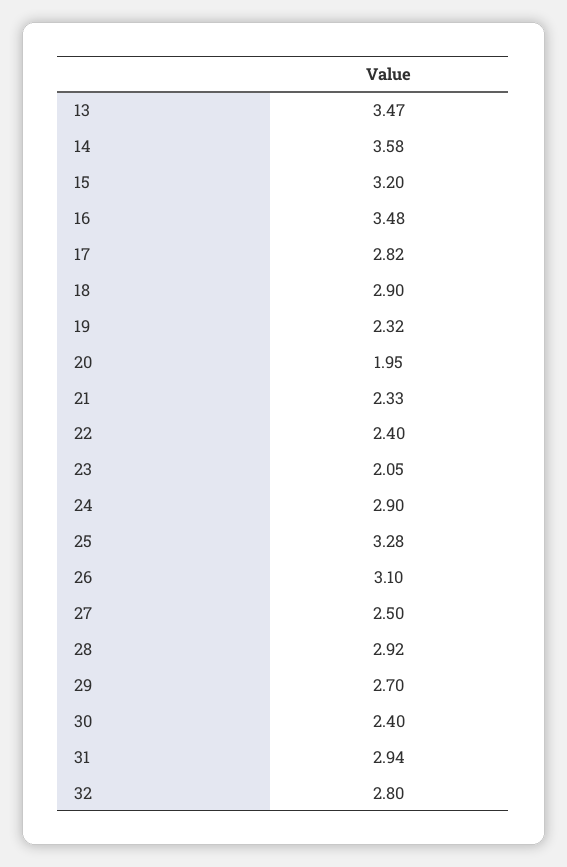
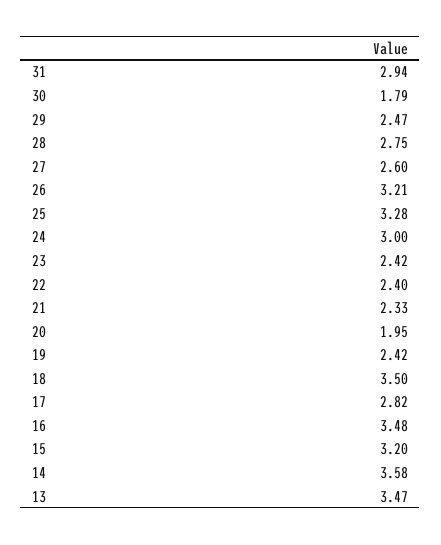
  {
    "13": 3.47,
    "14": 3.58,
    "15": 3.2,
    "16": 3.48,
    "17": 2.82,
-   "18": 2.9,
+   "18": 3.5,
-   "19": 2.32,
+   "19": 2.42,
    "20": 1.95,
    "21": 2.33,
    "22": 2.4,
-   "23": 2.05,
+   "23": 2.42,
-   "24": 2.9,
+   "24": 3,
    "25": 3.28,
-   "26": 3.1,
+   "26": 3.21,
-   "27": 2.5,
+   "27": 2.6,
-   "28": 2.92,
+   "28": 2.75,
-   "29": 2.7,
+   "29": 2.47,
-   "30": 2.4,
+   "30": 1.79,
-   "31": 2.94,
+   "31": 2.94
-   "32": 2.8
  }

